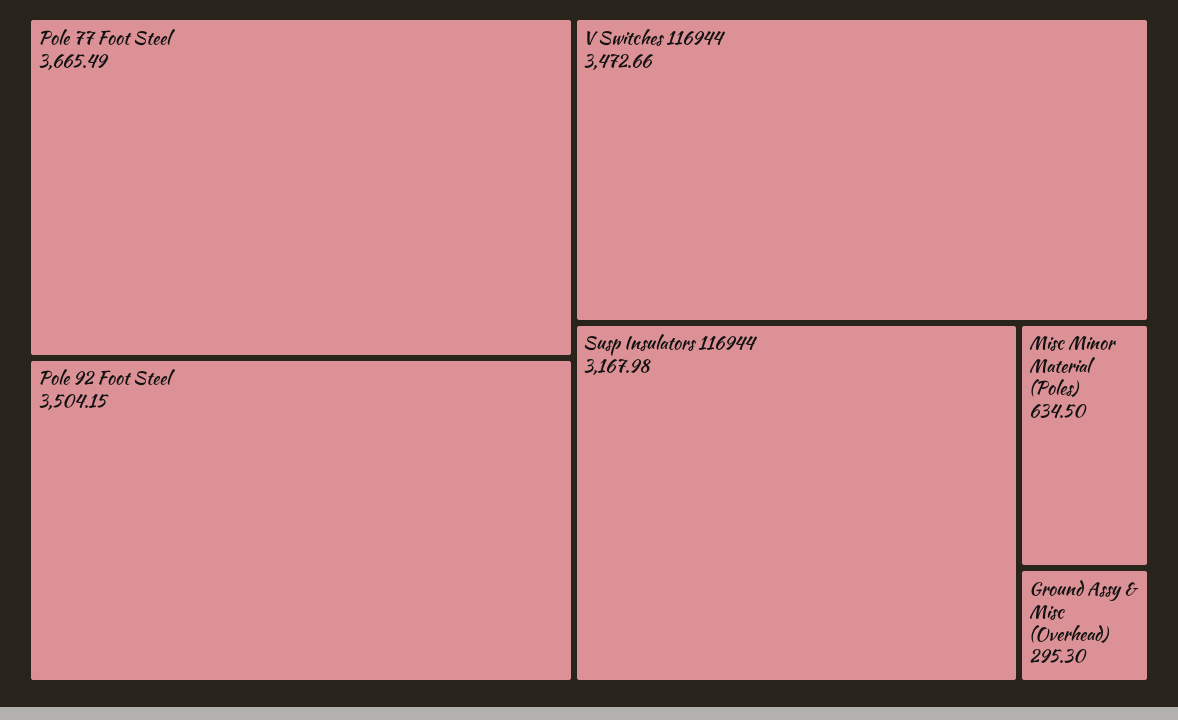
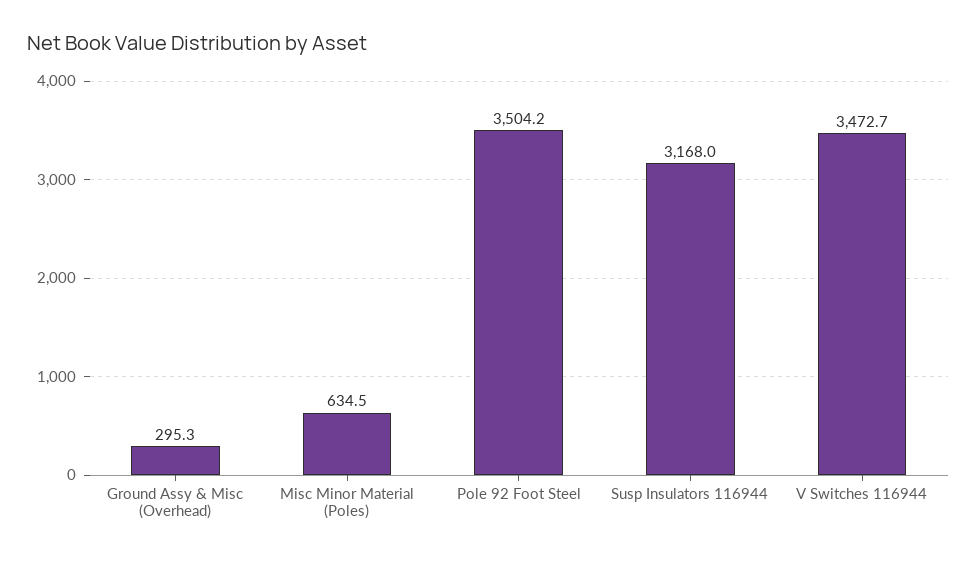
  {
-   "Pole 77 Foot Steel": 3665.49,
    "Pole 92 Foot Steel": 3504.15,
    "V Switches 116944": 3472.66,
    "Susp Insulators 116944": 3167.98,
    "Misc Minor Material (Poles)": 634.5,
    "Ground Assy & Misc (Overhead)": 295.3
  }

